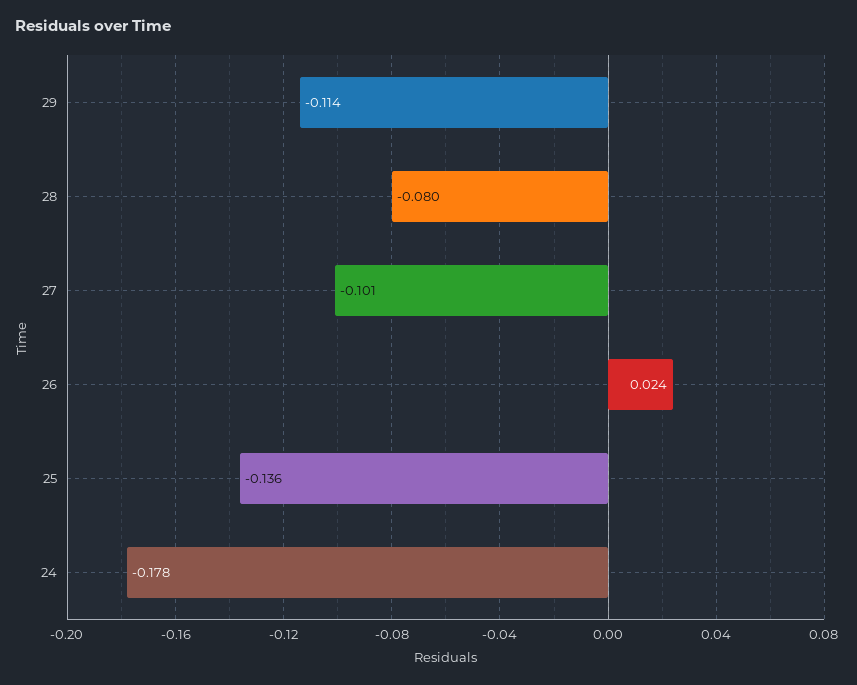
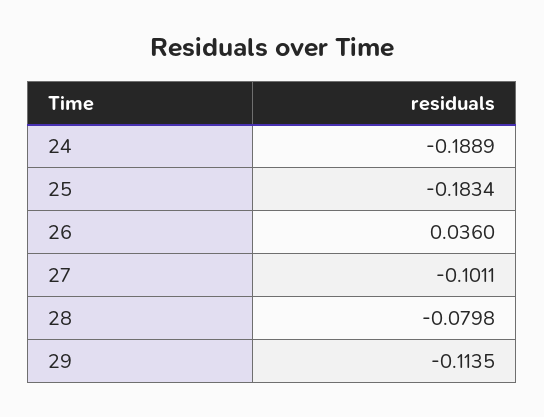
  {
    "29": -0.1135,
    "28": -0.0798,
    "27": -0.1011,
-   "26": 0.024,
+   "26": 0.036,
-   "25": -0.136,
+   "25": -0.1834,
-   "24": -0.178
+   "24": -0.1889
  }

